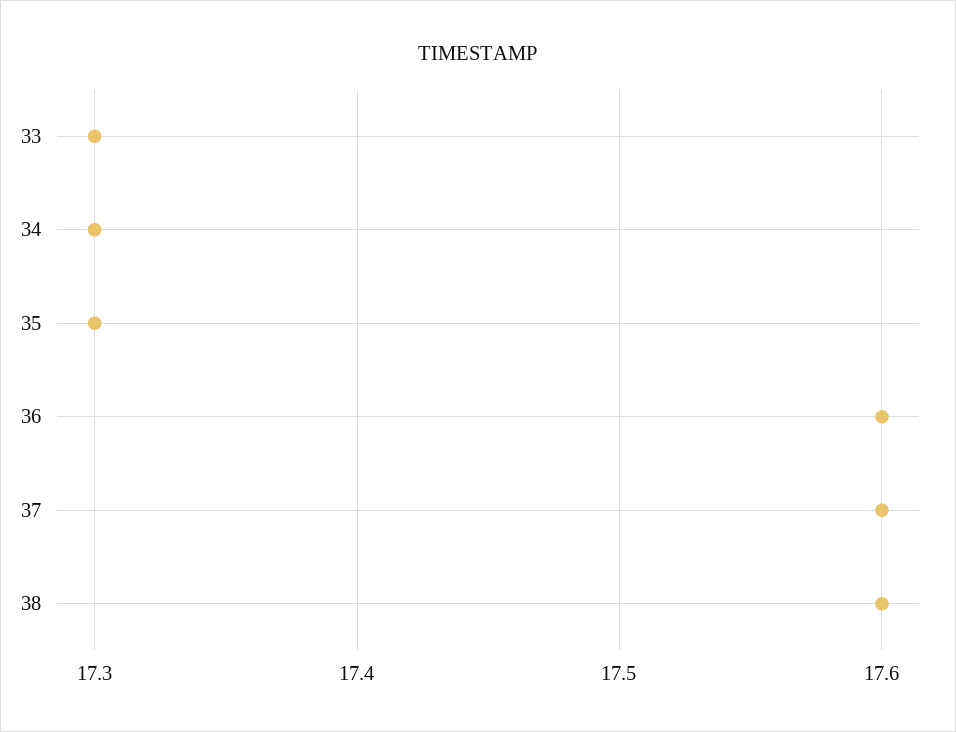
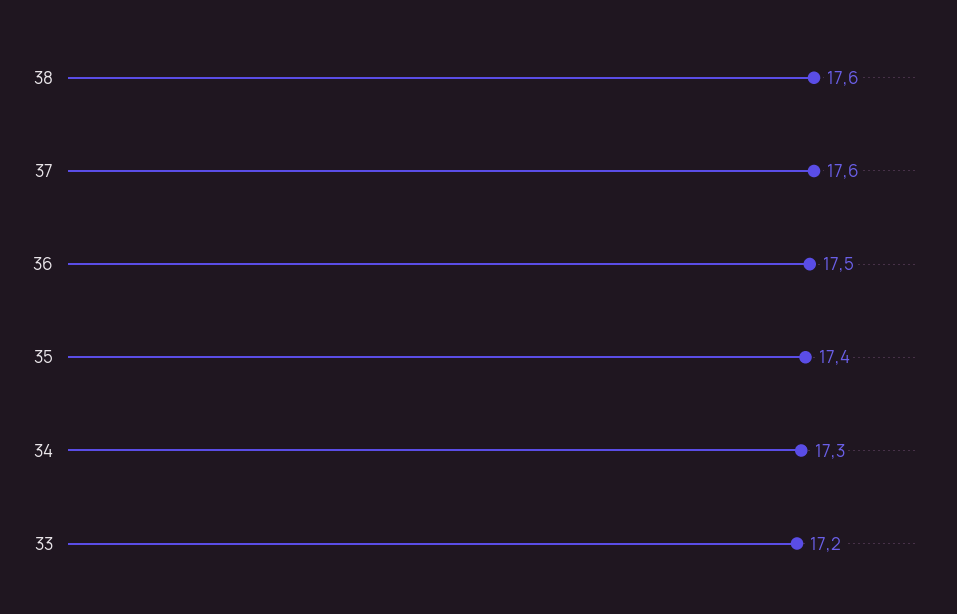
  {
-   "33": 17.3,
+   "33": 17.2,
    "34": 17.3,
-   "35": 17.3,
+   "35": 17.4,
-   "36": 17.6,
+   "36": 17.5,
    "37": 17.6,
    "38": 17.6
  }

